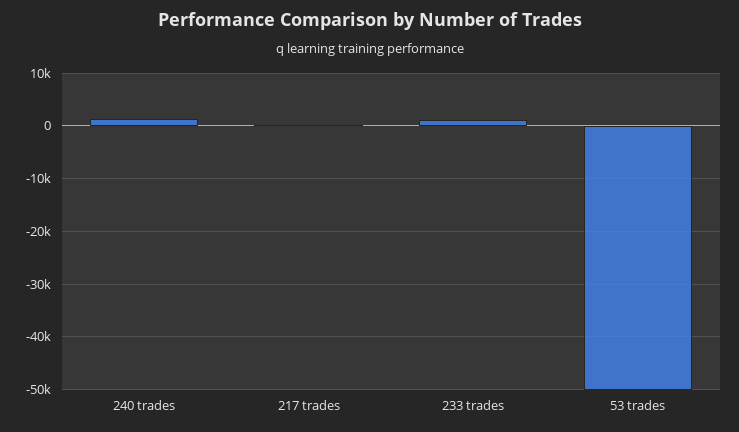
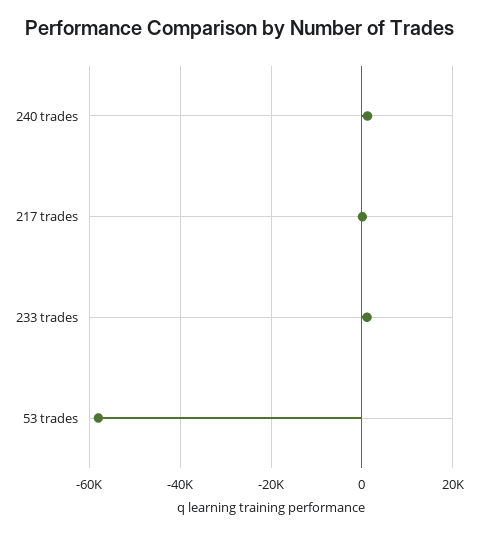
  {
    "240 trades": 2000,
    "217 trades": 0,
    "233 trades": 2000,
-   "53 trades": -50000
+   "53 trades": -58000
  }

